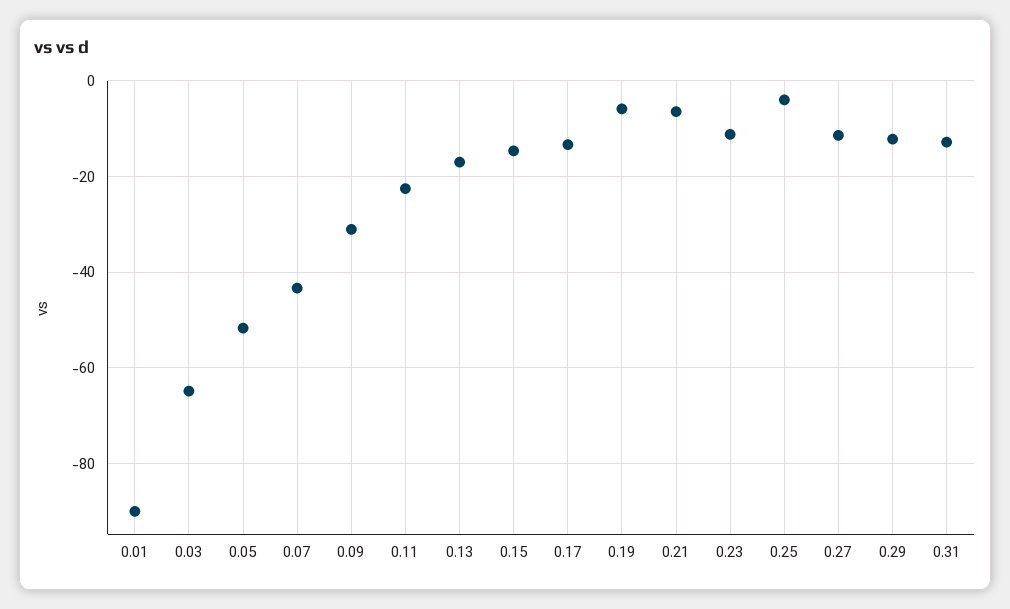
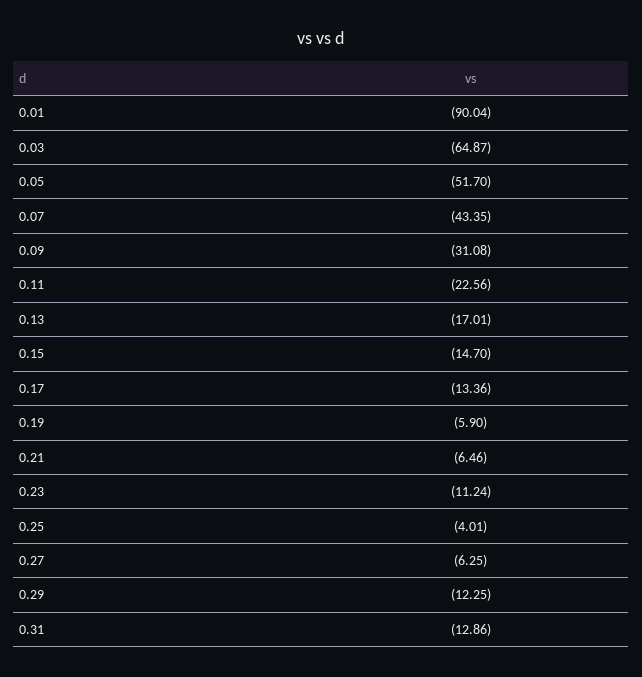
  {
    "0.01": -90.04,
    "0.03": -64.87,
    "0.05": -51.7,
    "0.07": -43.35,
    "0.09": -31.08,
    "0.11": -22.56,
    "0.13": -17.01,
    "0.15": -14.7,
    "0.17": -13.36,
    "0.19": -5.9,
    "0.21": -6.46,
    "0.23": -11.24,
    "0.25": -4.01,
-   "0.27": -12,
+   "0.27": -6.25,
    "0.29": -12.25,
    "0.31": -12.86
  }

